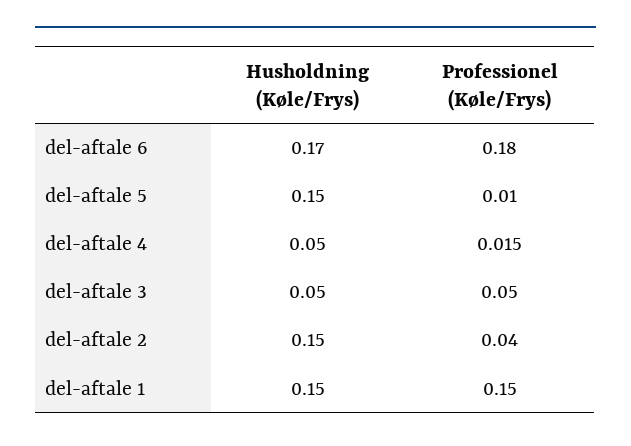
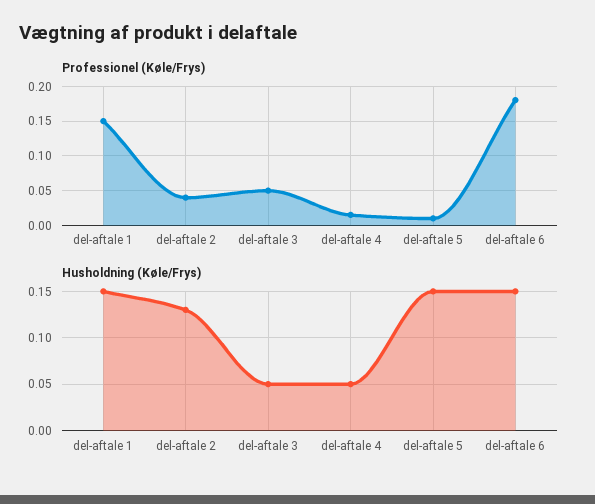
  {
    "Husholdning (Køle/Frys)": {
-     "del-aftale 6": 0.17,
+     "del-aftale 6": 0.15,
      "del-aftale 5": 0.15,
      "del-aftale 4": 0.05,
      "del-aftale 3": 0.05,
-     "del-aftale 2": 0.15,
+     "del-aftale 2": 0.13,
      "del-aftale 1": 0.15
    },
    "Professionel (Køle/Frys)": {
      "del-aftale 6": 0.18,
      "del-aftale 5": 0.01,
      "del-aftale 4": 0.015,
      "del-aftale 3": 0.05,
      "del-aftale 2": 0.04,
      "del-aftale 1": 0.15
    }
  }

